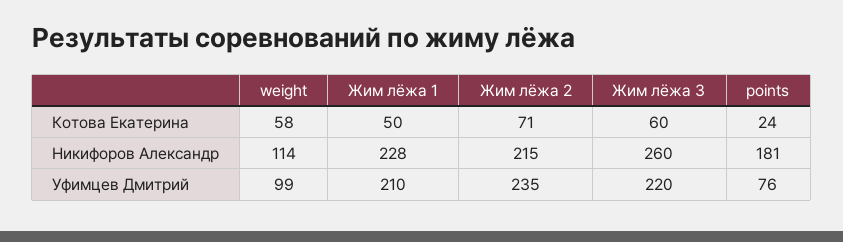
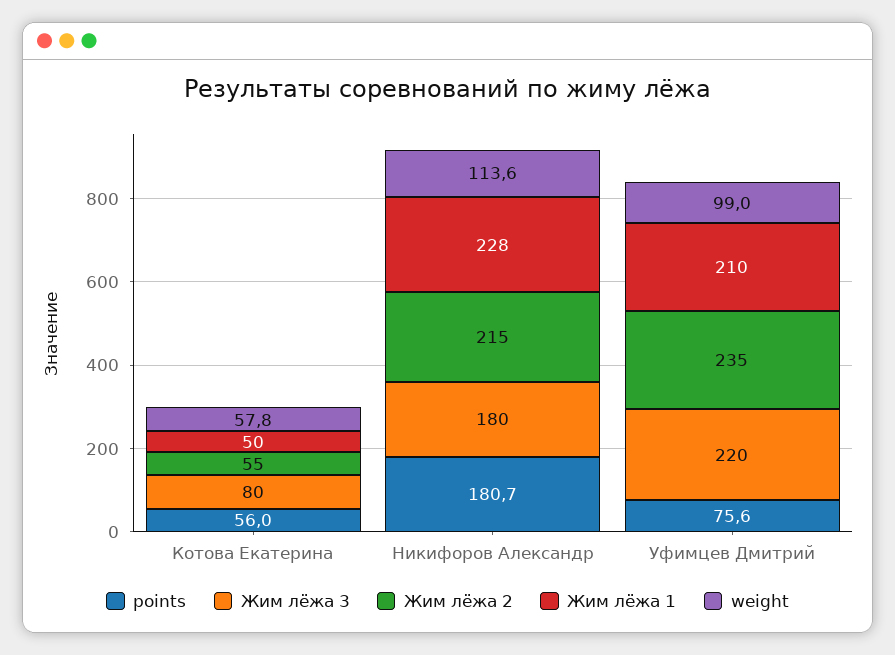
  {
    "weight": {
      "Котова Екатерина": 57.8,
      "Никифоров Александр": 113.6,
      "Уфимцев Дмитрий": 99
    },
    "Жим лёжа 1": {
      "Котова Екатерина": 50,
      "Никифоров Александр": 228,
      "Уфимцев Дмитрий": 210
    },
    "Жим лёжа 2": {
-     "Котова Екатерина": 71,
+     "Котова Екатерина": 55,
      "Никифоров Александр": 215,
      "Уфимцев Дмитрий": 235
    },
    "Жим лёжа 3": {
-     "Котова Екатерина": 60,
+     "Котова Екатерина": 80,
-     "Никифоров Александр": 260,
+     "Никифоров Александр": 180,
      "Уфимцев Дмитрий": 220
    },
    "points": {
-     "Котова Екатерина": 24,
+     "Котова Екатерина": 56,
      "Никифоров Александр": 180.7,
      "Уфимцев Дмитрий": 75.6
    }
  }

